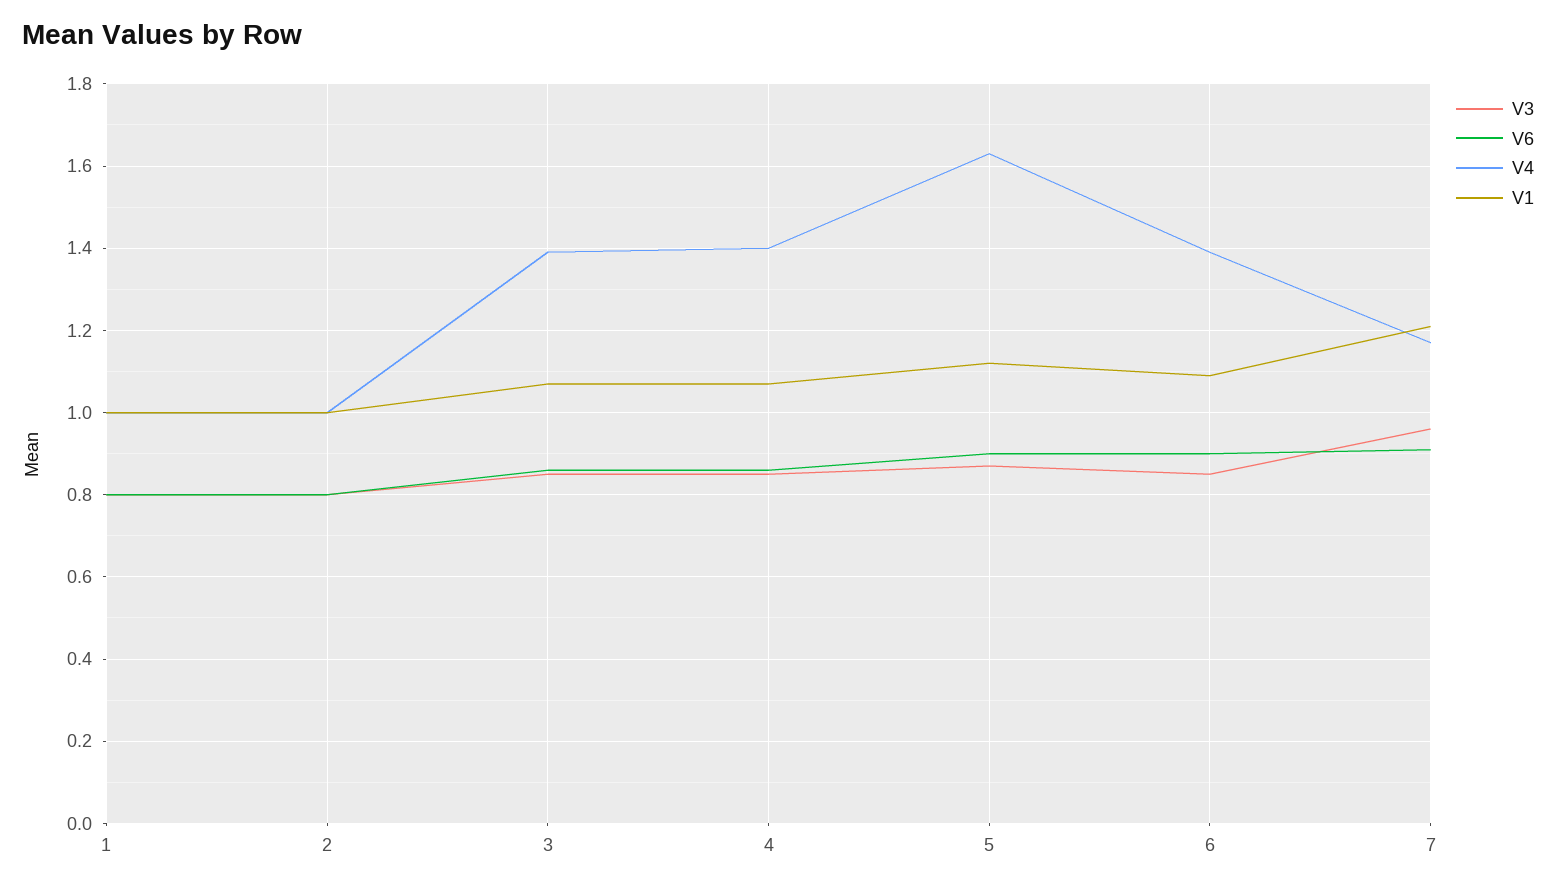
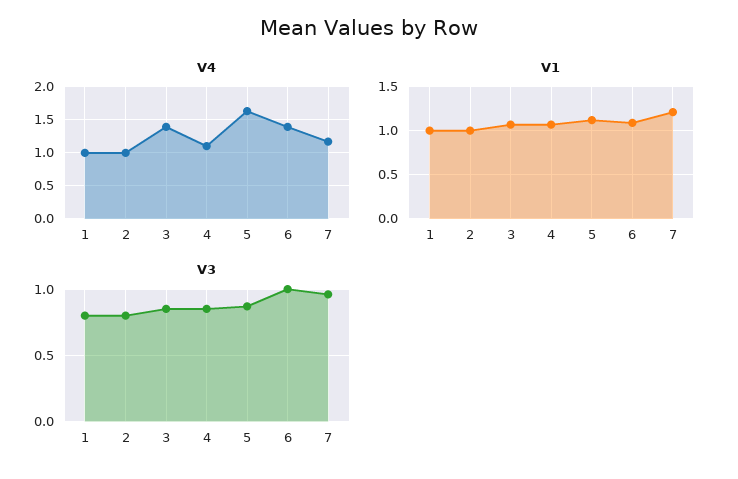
  {
    "V3": {
      "1": 0.8,
      "2": 0.8,
      "3": 0.85,
      "4": 0.85,
      "5": 0.85,
-     "6": 0.85,
+     "6": 1,
      "7": 0.95
    },
-   "V6": {
-     "1": 0.8,
-     "2": 0.8,
-     "3": 0.85,
-     "4": 0.85,
-     "5": 0.9,
-     "6": 0.9,
-     "7": 0.9
-   },
    "V4": {
      "1": 1,
      "2": 1,
      "3": 1.4,
-     "4": 1.4,
+     "4": 1.1,
      "5": 1.65,
      "6": 1.4,
      "7": 1.15
    },
    "V1": {
      "1": 1,
      "2": 1,
      "3": 1.05,
      "4": 1.05,
      "5": 1.1,
      "6": 1.1,
      "7": 1.2
    }
  }

